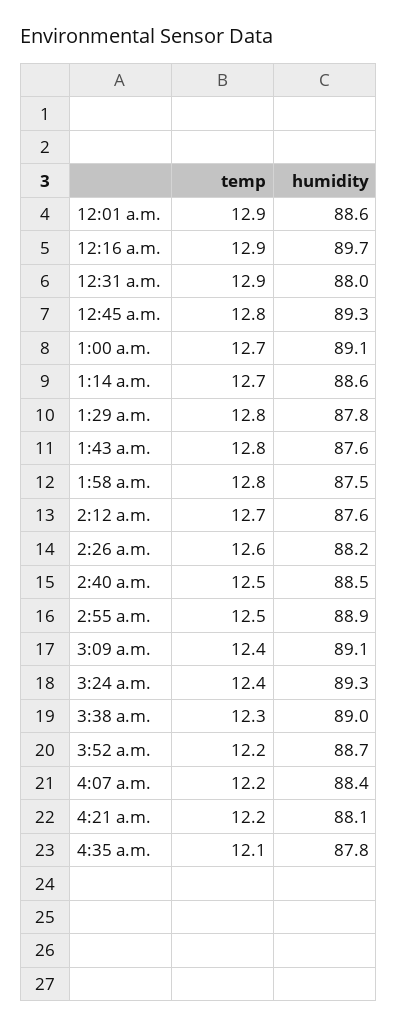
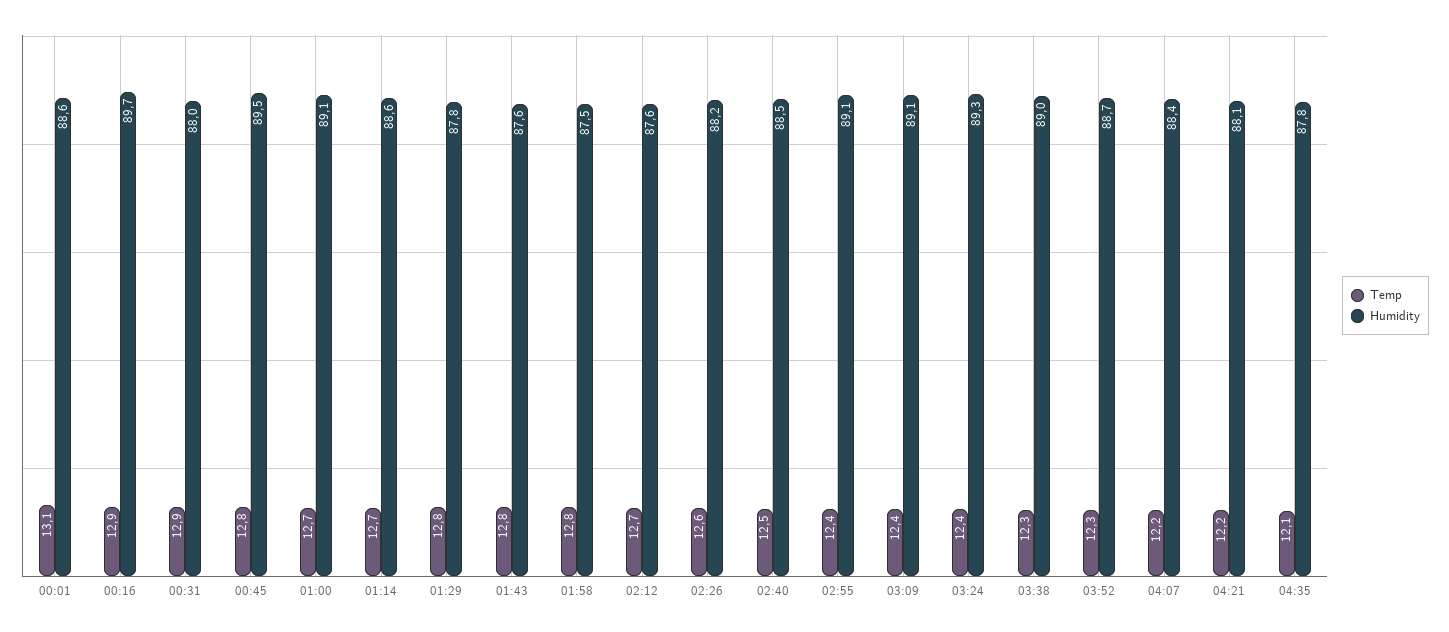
  {
    "temp": {
-     "12:01 a.m.": 12.9,
+     "12:01 a.m.": 13.1,
      "12:16 a.m.": 12.9,
      "12:31 a.m.": 12.9,
      "12:45 a.m.": 12.8,
      "1:00 a.m.": 12.7,
      "1:14 a.m.": 12.7,
      "1:29 a.m.": 12.8,
      "1:43 a.m.": 12.8,
      "1:58 a.m.": 12.8,
      "2:12 a.m.": 12.7,
      "2:26 a.m.": 12.6,
      "2:40 a.m.": 12.5,
-     "2:55 a.m.": 12.5,
+     "2:55 a.m.": 12.4,
      "3:09 a.m.": 12.4,
      "3:24 a.m.": 12.4,
      "3:38 a.m.": 12.3,
-     "3:52 a.m.": 12.2,
+     "3:52 a.m.": 12.3,
      "4:07 a.m.": 12.2,
      "4:21 a.m.": 12.2,
      "4:35 a.m.": 12.1
    },
    "humidity": {
      "12:01 a.m.": 88.6,
      "12:16 a.m.": 89.7,
      "12:31 a.m.": 88,
-     "12:45 a.m.": 89.3,
+     "12:45 a.m.": 89.5,
      "1:00 a.m.": 89.1,
      "1:14 a.m.": 88.6,
      "1:29 a.m.": 87.8,
      "1:43 a.m.": 87.6,
      "1:58 a.m.": 87.5,
      "2:12 a.m.": 87.6,
      "2:26 a.m.": 88.2,
      "2:40 a.m.": 88.5,
-     "2:55 a.m.": 88.9,
+     "2:55 a.m.": 89.1,
      "3:09 a.m.": 89.1,
      "3:24 a.m.": 89.3,
      "3:38 a.m.": 89,
      "3:52 a.m.": 88.7,
      "4:07 a.m.": 88.4,
      "4:21 a.m.": 88.1,
      "4:35 a.m.": 87.8
    }
  }

